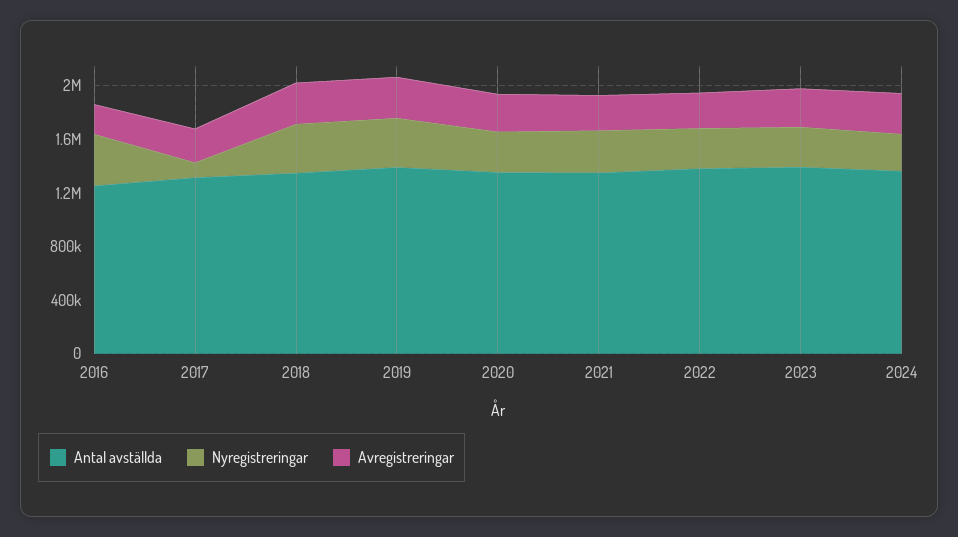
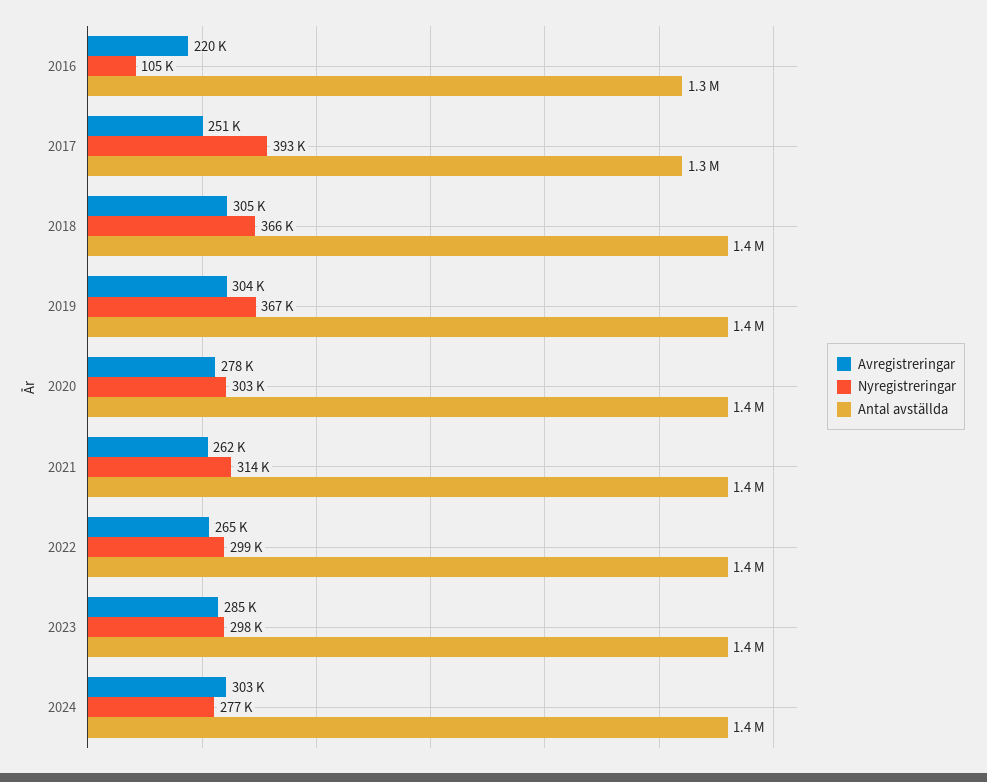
  {
    "Antal avställda": {
      "2016": 1300000,
      "2017": 1300000,
      "2018": 1400000,
      "2019": 1400000,
      "2020": 1400000,
      "2021": 1400000,
      "2022": 1400000,
      "2023": 1400000,
      "2024": 1400000
    },
    "Nyregistreringar": {
-     "2016": 400000,
+     "2016": 105000,
-     "2017": 100000,
+     "2017": 393000,
      "2018": 366000,
      "2019": 367000,
      "2020": 303000,
      "2021": 314000,
      "2022": 299000,
      "2023": 298000,
      "2024": 277000
    },
    "Avregistreringar": {
      "2016": 220000,
      "2017": 251000,
      "2018": 305000,
      "2019": 304000,
      "2020": 278000,
      "2021": 262000,
      "2022": 265000,
      "2023": 285000,
      "2024": 303000
    }
  }

